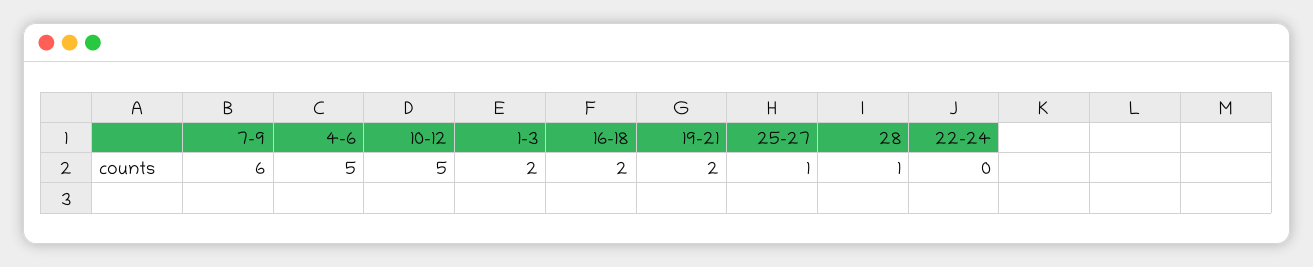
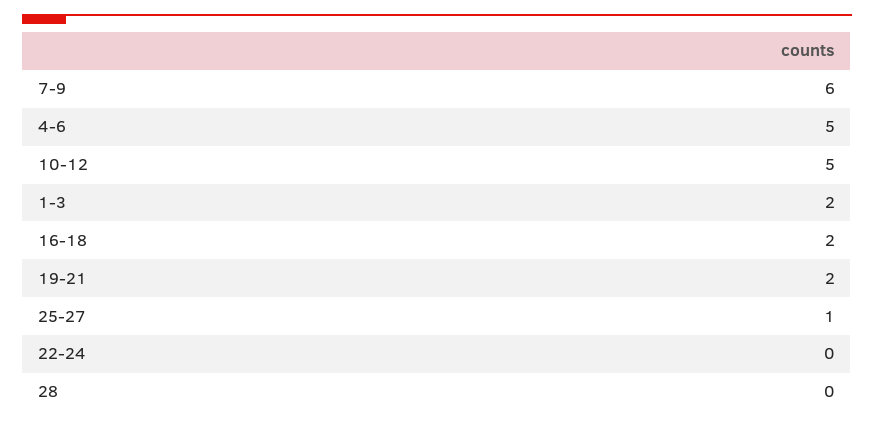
  {
    "7-9": 6,
    "4-6": 5,
    "10-12": 5,
    "1-3": 2,
    "16-18": 2,
    "19-21": 2,
    "25-27": 1,
-   "28": 1,
+   "28": 0,
    "22-24": 0
  }

